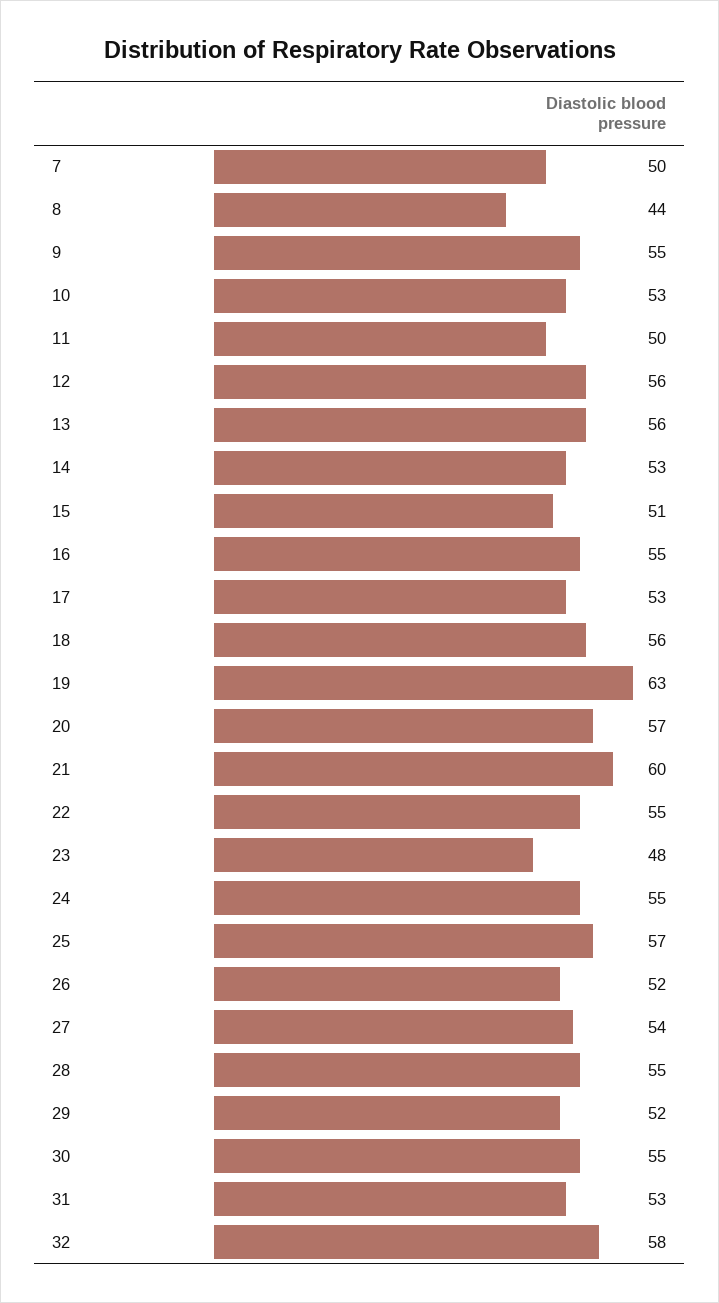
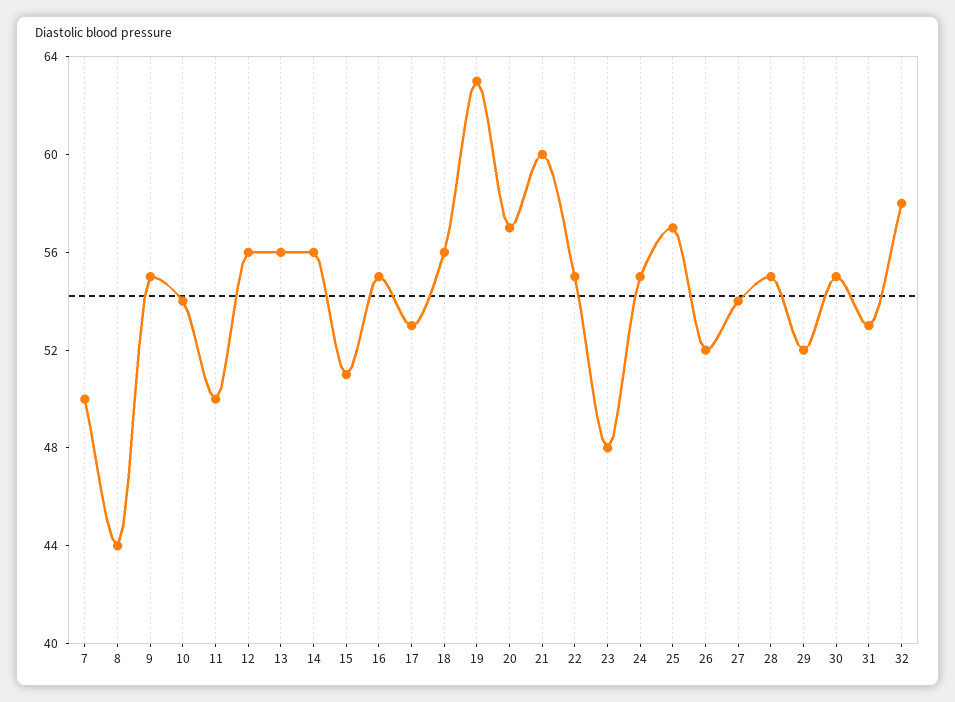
  {
    "7": 50,
    "8": 44,
    "9": 55,
-   "10": 53,
+   "10": 54,
    "11": 50,
    "12": 56,
    "13": 56,
-   "14": 53,
+   "14": 56,
    "15": 51,
    "16": 55,
    "17": 53,
    "18": 56,
    "19": 63,
    "20": 57,
    "21": 60,
    "22": 55,
    "23": 48,
    "24": 55,
    "25": 57,
    "26": 52,
    "27": 54,
    "28": 55,
    "29": 52,
    "30": 55,
    "31": 53,
    "32": 58
  }

